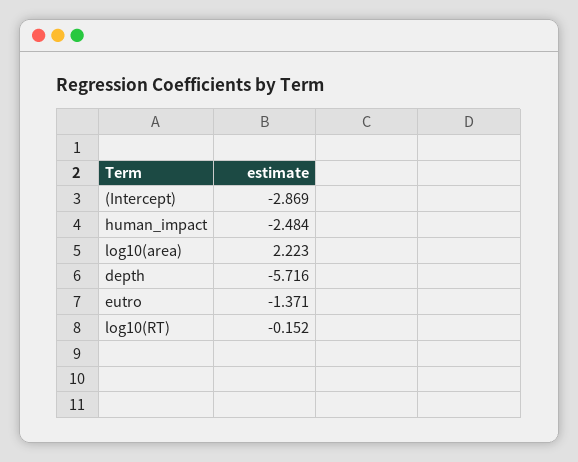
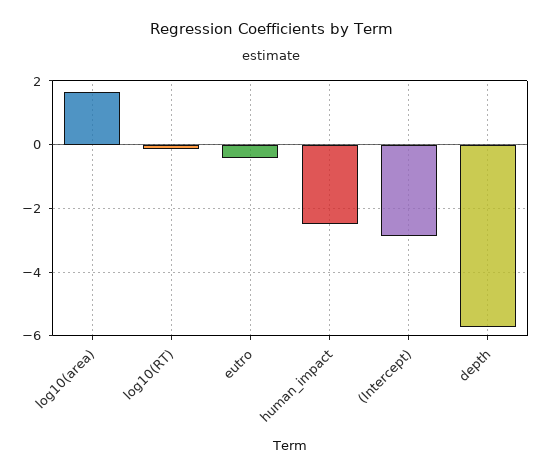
  {
    "(Intercept)": -2.869,
    "human_impact": -2.484,
-   "log10(area)": 2.223,
+   "log10(area)": 1.6,
    "depth": -5.716,
-   "eutro": -1.371,
+   "eutro": -0.4,
    "log10(RT)": -0.152
  }

